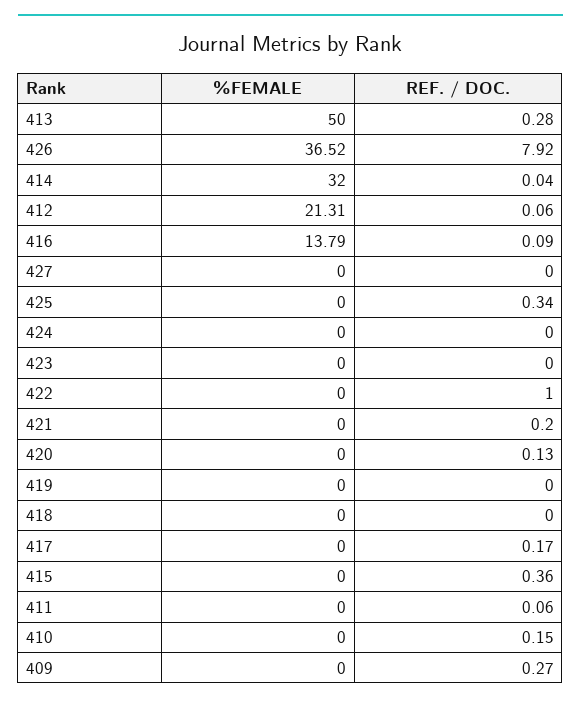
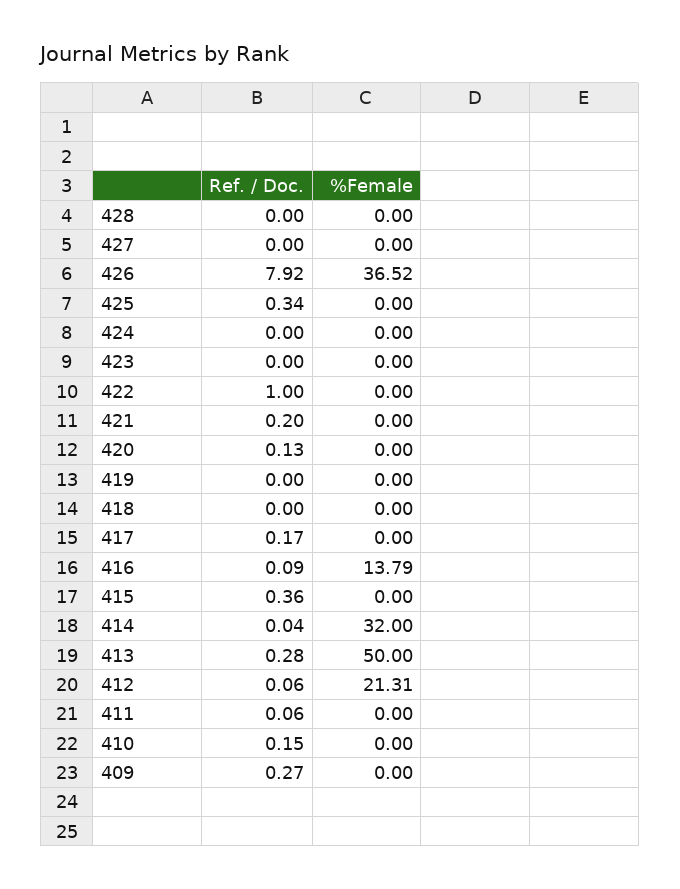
  {
    "%FEMALE": {
      "413": 50,
      "426": 36.52,
      "414": 32,
      "412": 21.31,
      "416": 13.79,
      "427": 0,
      "425": 0,
      "424": 0,
      "423": 0,
      "422": 0,
      "421": 0,
      "420": 0,
      "419": 0,
      "418": 0,
      "417": 0,
      "415": 0,
      "411": 0,
      "410": 0,
-     "409": 0
+     "409": 0,
+     "428": 0
    },
    "REF. / DOC.": {
      "413": 0.28,
      "426": 7.92,
      "414": 0.04,
      "412": 0.06,
      "416": 0.09,
      "427": 0,
      "425": 0.34,
      "424": 0,
      "423": 0,
      "422": 1,
      "421": 0.2,
      "420": 0.13,
      "419": 0,
      "418": 0,
      "417": 0.17,
      "415": 0.36,
      "411": 0.06,
      "410": 0.15,
-     "409": 0.27
+     "409": 0.27,
+     "428": 0
    }
  }

